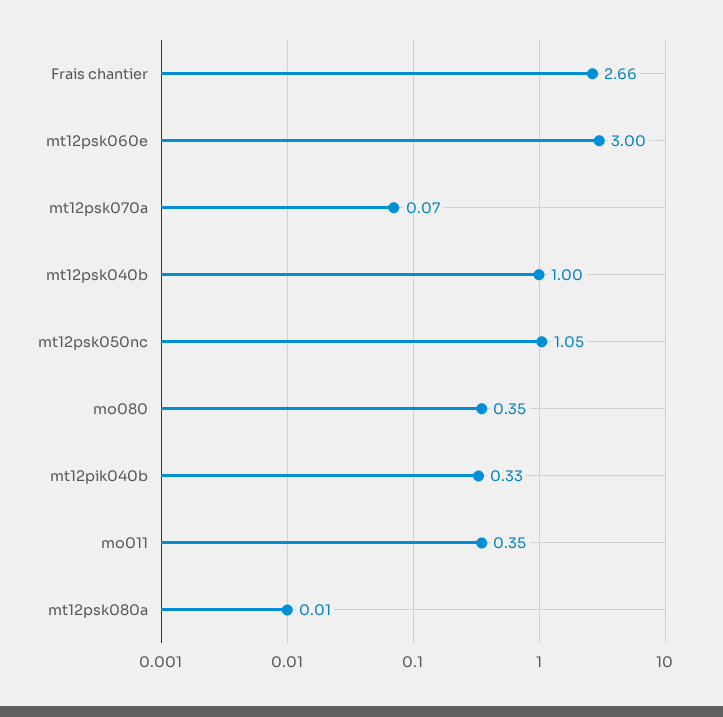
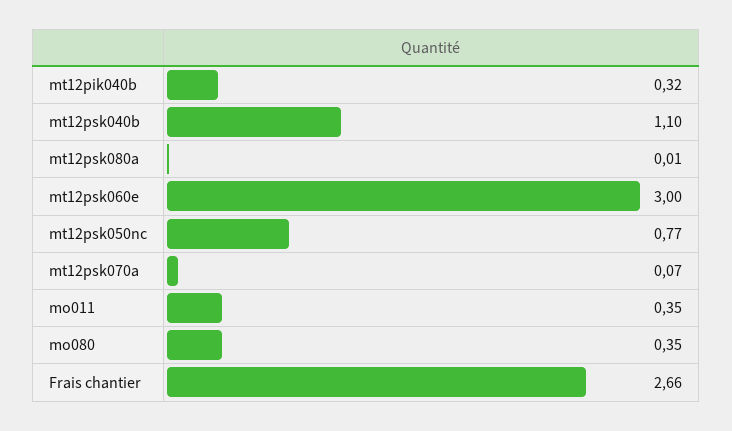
  {
    "Frais chantier": 2.66,
    "mt12psk060e": 3,
    "mt12psk070a": 0.07,
-   "mt12psk040b": 1,
+   "mt12psk040b": 1.1,
-   "mt12psk050nc": 1.05,
+   "mt12psk050nc": 0.77,
    "mo080": 0.35,
-   "mt12pik040b": 0.33,
+   "mt12pik040b": 0.32,
    "mo011": 0.35,
    "mt12psk080a": 0.01
  }

